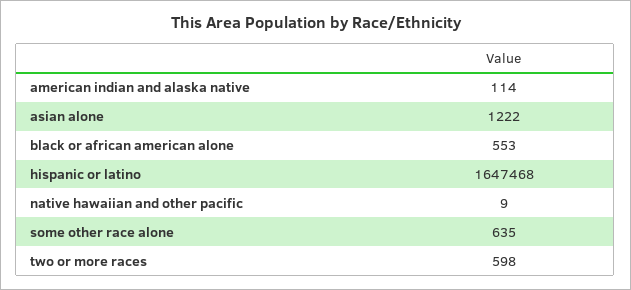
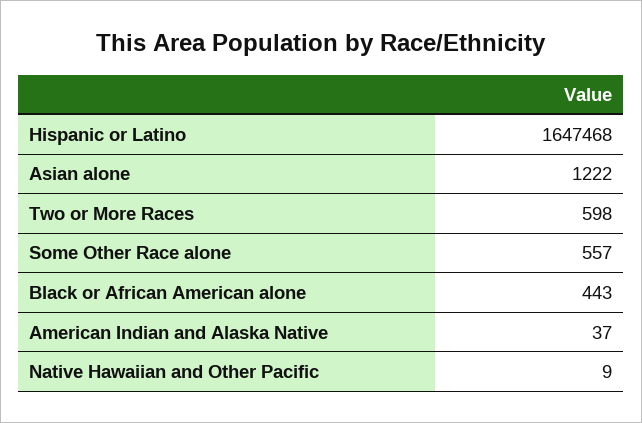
  {
-   "american indian and alaska native": 114,
+   "american indian and alaska native": 37,
    "asian alone": 1222,
-   "black or african american alone": 553,
+   "black or african american alone": 443,
    "hispanic or latino": 1647468,
    "native hawaiian and other pacific": 9,
-   "some other race alone": 635,
+   "some other race alone": 557,
    "two or more races": 598
  }

